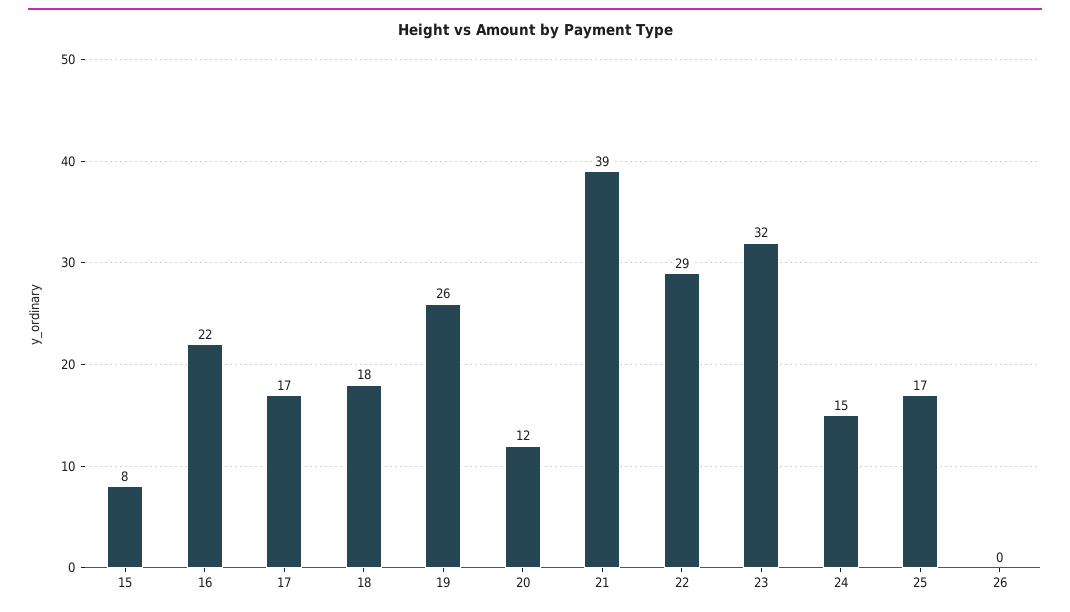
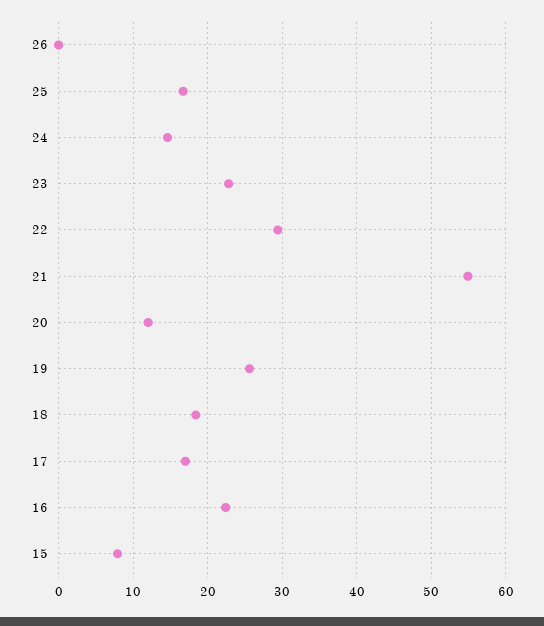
  {
    "15": 8,
    "16": 22,
    "17": 17,
    "18": 18,
    "19": 26,
    "20": 12,
-   "21": 39,
+   "21": 55,
    "22": 29,
-   "23": 32,
+   "23": 23,
    "24": 15,
    "25": 17,
    "26": 0
  }

